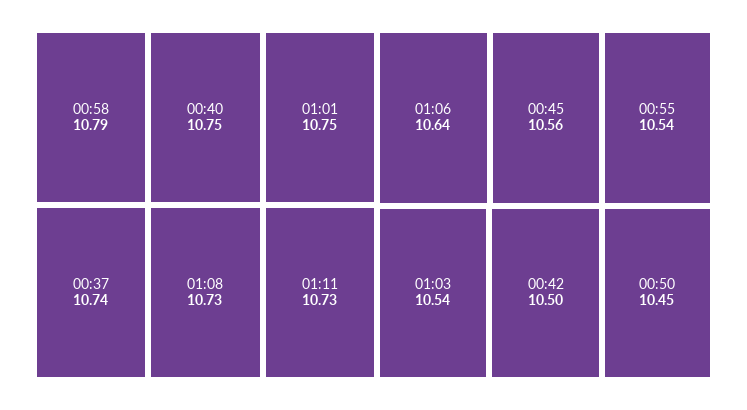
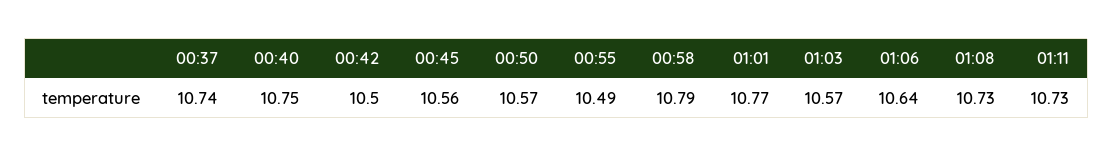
  {
    "00:58": 10.79,
    "00:40": 10.75,
-   "01:01": 10.75,
+   "01:01": 10.77,
    "00:37": 10.74,
    "01:08": 10.73,
    "01:11": 10.73,
    "01:06": 10.64,
    "00:45": 10.56,
-   "00:55": 10.54,
+   "00:55": 10.49,
-   "01:03": 10.54,
+   "01:03": 10.57,
    "00:42": 10.5,
-   "00:50": 10.45
+   "00:50": 10.57
  }

